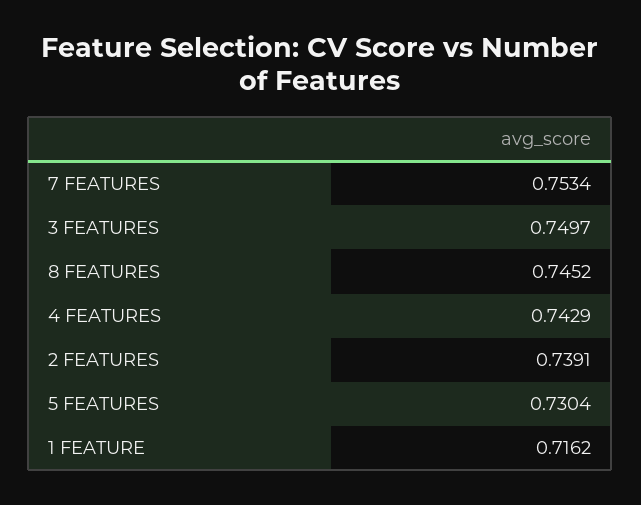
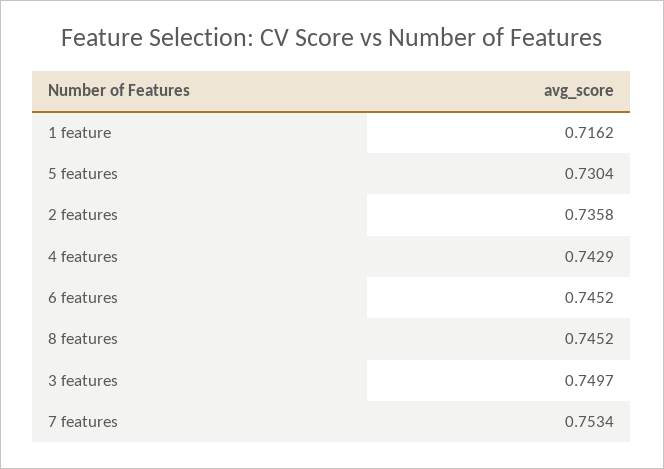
  {
    "7 FEATURES": 0.7534,
    "3 FEATURES": 0.7497,
    "8 FEATURES": 0.7452,
    "4 FEATURES": 0.7429,
-   "2 FEATURES": 0.7391,
+   "2 FEATURES": 0.7358,
    "5 FEATURES": 0.7304,
-   "1 FEATURE": 0.7162
+   "1 FEATURE": 0.7162,
+   "6 features": 0.7452
  }

